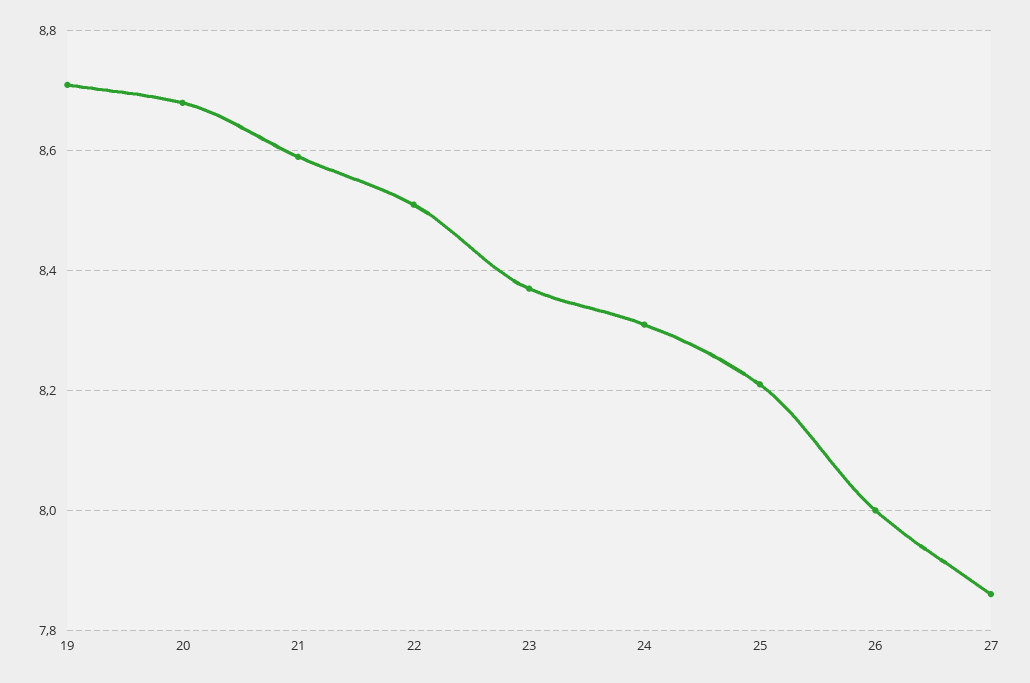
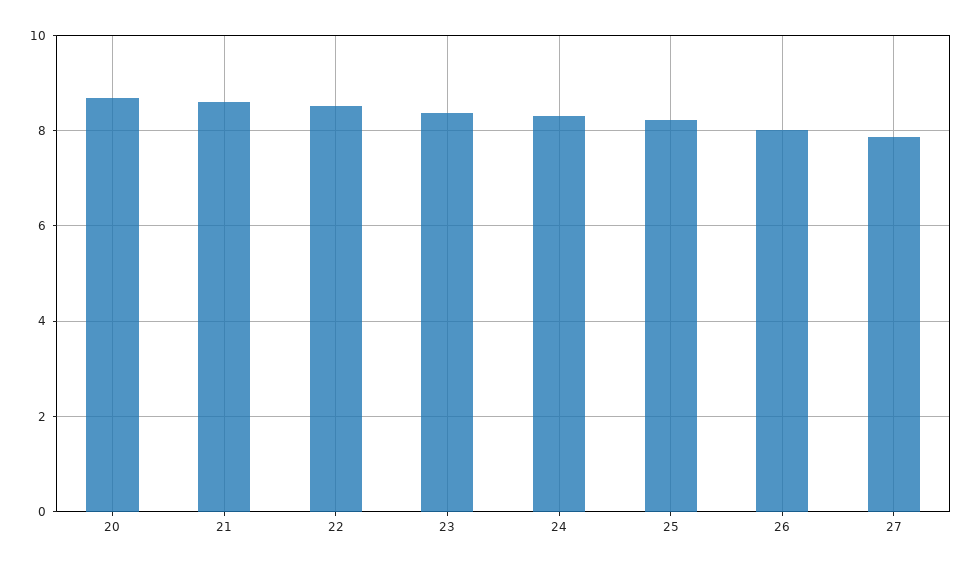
  {
-   "19": 8.7,
    "20": 8.7,
    "21": 8.6,
    "22": 8.5,
    "23": 8.35,
    "24": 8.3,
    "25": 8.2,
    "26": 8,
    "27": 7.85
  }

